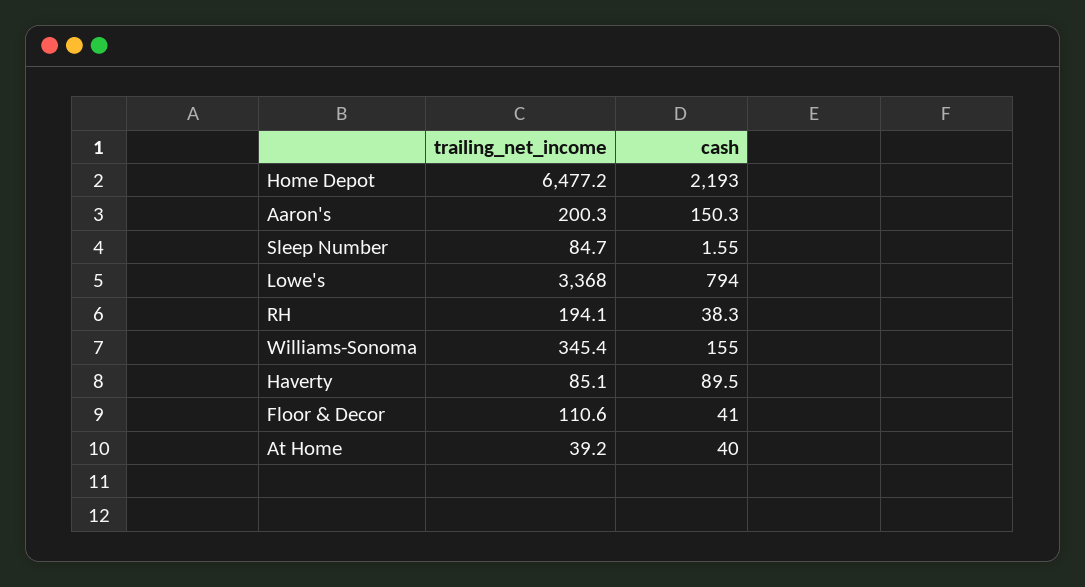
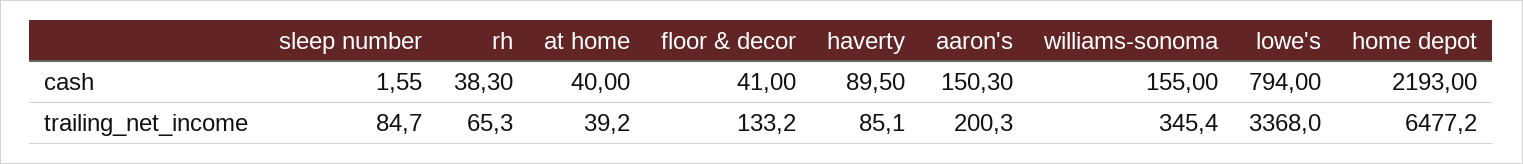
  {
    "trailing_net_income": {
      "Home Depot": 6477.2,
      "Aaron's": 200.3,
      "Sleep Number": 84.7,
      "Lowe's": 3368,
-     "RH": 194.1,
+     "RH": 65.3,
      "Williams-Sonoma": 345.4,
      "Haverty": 85.1,
-     "Floor & Decor": 110.6,
+     "Floor & Decor": 133.2,
      "At Home": 39.2
    },
    "cash": {
      "Home Depot": 2193,
      "Aaron's": 150.3,
      "Sleep Number": 1.55,
      "Lowe's": 794,
      "RH": 38.3,
      "Williams-Sonoma": 155,
      "Haverty": 89.5,
      "Floor & Decor": 41,
      "At Home": 40
    }
  }

